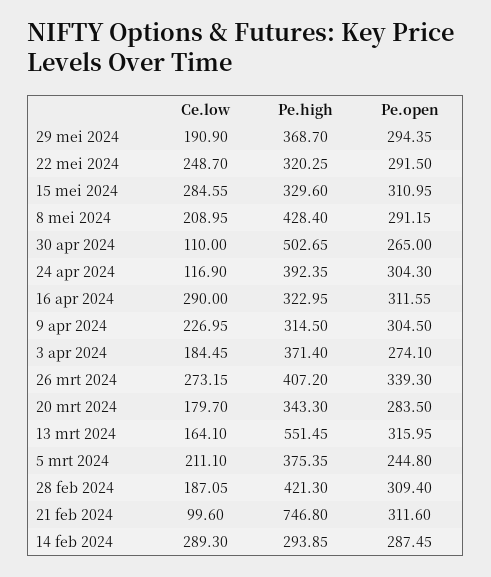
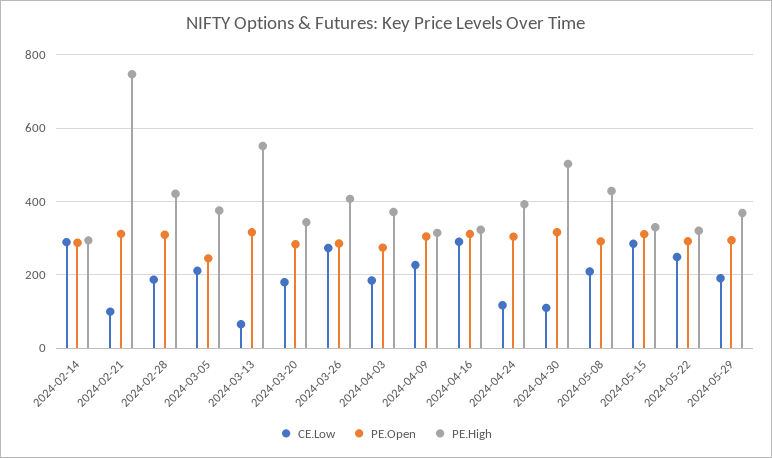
  {
    "Ce.low": {
      "29 mei 2024": 190.9,
      "22 mei 2024": 248.7,
      "15 mei 2024": 284.55,
      "8 mei 2024": 208.95,
      "30 apr 2024": 110,
      "24 apr 2024": 116.9,
      "16 apr 2024": 290,
      "9 apr 2024": 226.95,
      "3 apr 2024": 184.45,
      "26 mrt 2024": 273.15,
      "20 mrt 2024": 179.7,
-     "13 mrt 2024": 164.1,
+     "13 mrt 2024": 60,
      "5 mrt 2024": 211.1,
      "28 feb 2024": 187.05,
      "21 feb 2024": 99.6,
      "14 feb 2024": 289.3
    },
    "Pe.high": {
      "29 mei 2024": 368.7,
      "22 mei 2024": 320.25,
      "15 mei 2024": 329.6,
      "8 mei 2024": 428.4,
      "30 apr 2024": 502.65,
      "24 apr 2024": 392.35,
      "16 apr 2024": 322.95,
      "9 apr 2024": 314.5,
      "3 apr 2024": 371.4,
      "26 mrt 2024": 407.2,
      "20 mrt 2024": 343.3,
      "13 mrt 2024": 551.45,
      "5 mrt 2024": 375.35,
      "28 feb 2024": 421.3,
      "21 feb 2024": 746.8,
      "14 feb 2024": 293.85
    },
    "Pe.open": {
      "29 mei 2024": 294.35,
      "22 mei 2024": 291.5,
      "15 mei 2024": 310.95,
      "8 mei 2024": 291.15,
-     "30 apr 2024": 265,
+     "30 apr 2024": 320,
      "24 apr 2024": 304.3,
      "16 apr 2024": 311.55,
      "9 apr 2024": 304.5,
      "3 apr 2024": 274.1,
-     "26 mrt 2024": 339.3,
+     "26 mrt 2024": 280,
      "20 mrt 2024": 283.5,
      "13 mrt 2024": 315.95,
      "5 mrt 2024": 244.8,
      "28 feb 2024": 309.4,
      "21 feb 2024": 311.6,
      "14 feb 2024": 287.45
    }
  }

